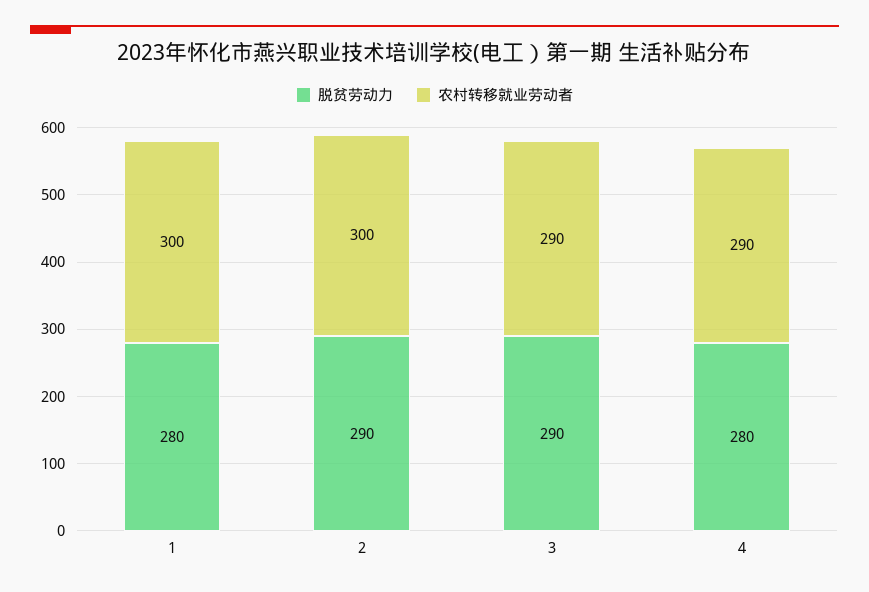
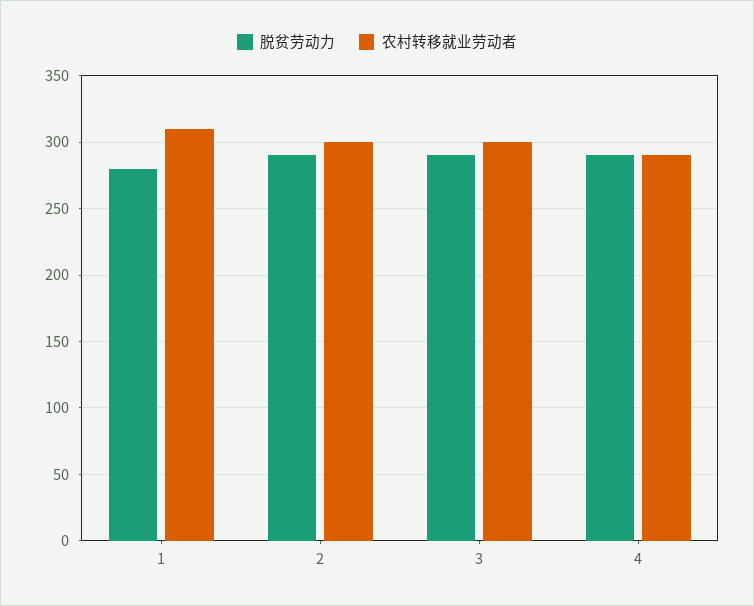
  {
    "脱贫劳动力": {
      "1": 280,
      "2": 290,
      "3": 290,
-     "4": 280
+     "4": 290
    },
    "农村转移就业劳动者": {
-     "1": 300,
+     "1": 310,
      "2": 300,
-     "3": 290,
+     "3": 300,
      "4": 290
    }
  }

